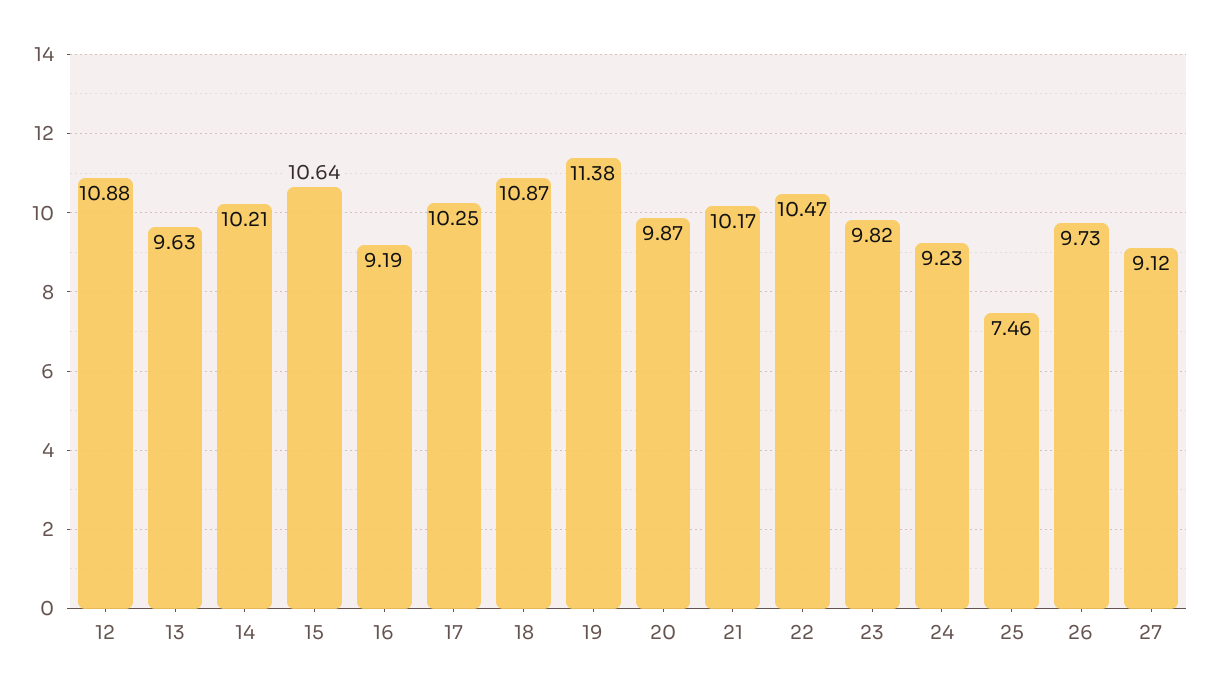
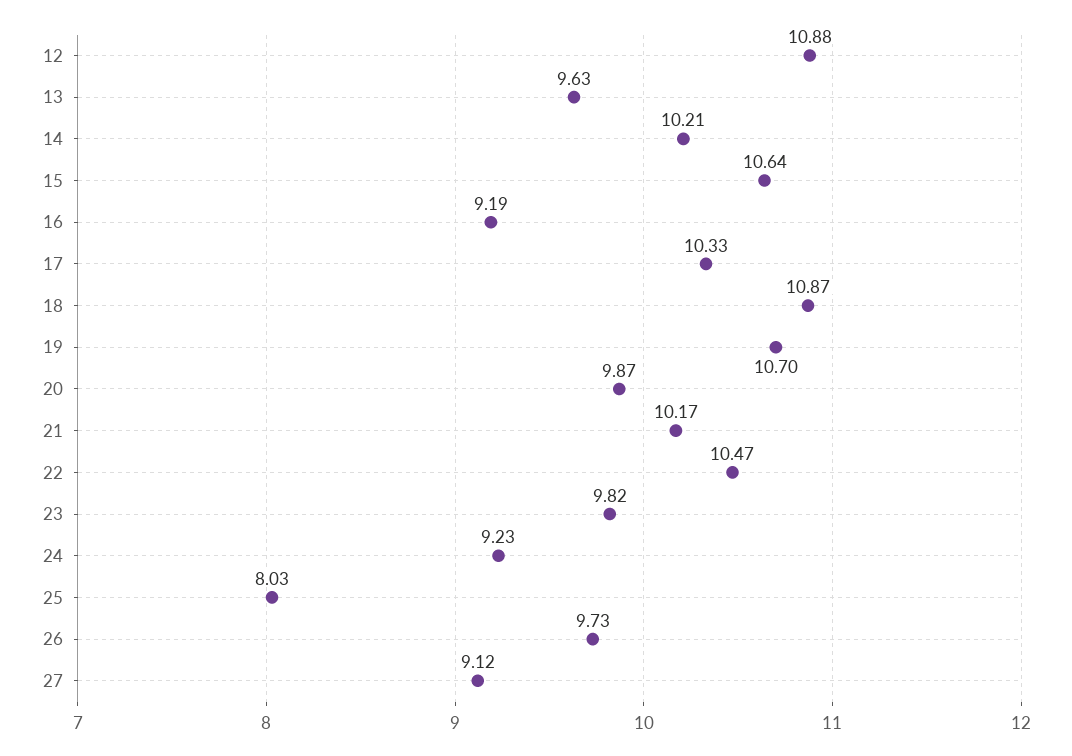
  {
    "12": 10.88,
    "13": 9.63,
    "14": 10.21,
    "15": 10.64,
    "16": 9.19,
-   "17": 10.25,
+   "17": 10.33,
    "18": 10.87,
-   "19": 11.38,
+   "19": 10.7,
    "20": 9.87,
    "21": 10.17,
    "22": 10.47,
    "23": 9.82,
    "24": 9.23,
-   "25": 7.46,
+   "25": 8.03,
    "26": 9.73,
    "27": 9.12
  }

